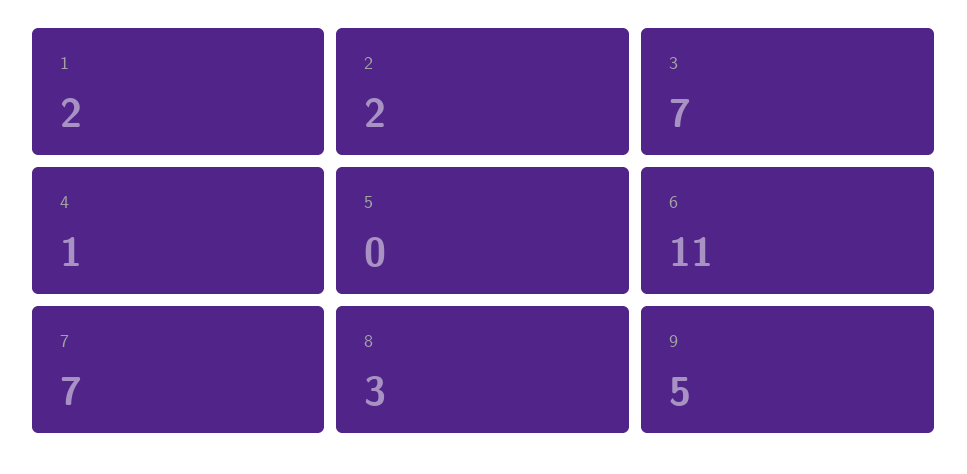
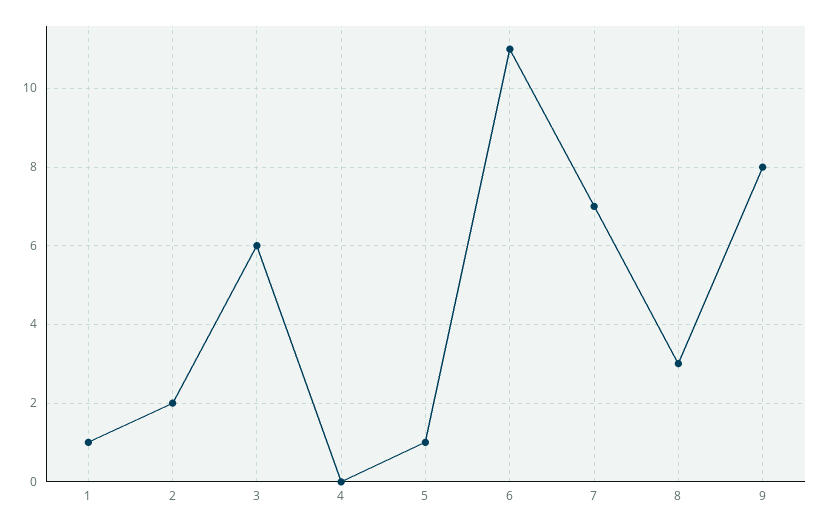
  {
-   "1": 2,
+   "1": 1,
    "2": 2,
-   "3": 7,
+   "3": 6,
-   "4": 1,
+   "4": 0,
-   "5": 0,
+   "5": 1,
    "6": 11,
    "7": 7,
    "8": 3,
-   "9": 5
+   "9": 8
  }

